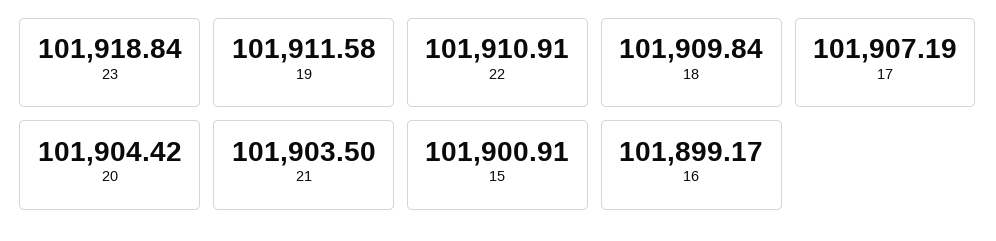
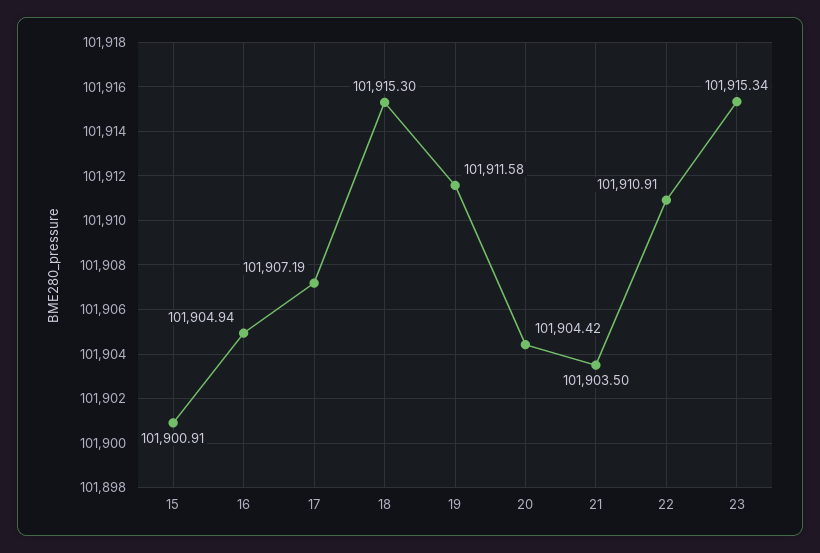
  {
-   "23": 101918.84,
+   "23": 101915.34,
    "19": 101911.58,
    "22": 101910.91,
-   "18": 101909.84,
+   "18": 101915.3,
    "17": 101907.19,
    "20": 101904.42,
    "21": 101903.5,
    "15": 101900.91,
-   "16": 101899.17
+   "16": 101904.94
  }

